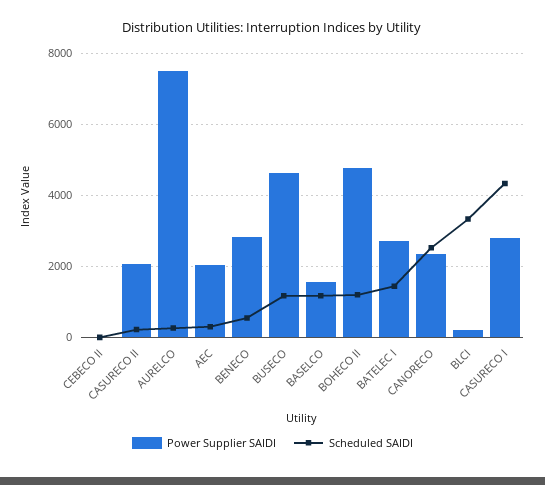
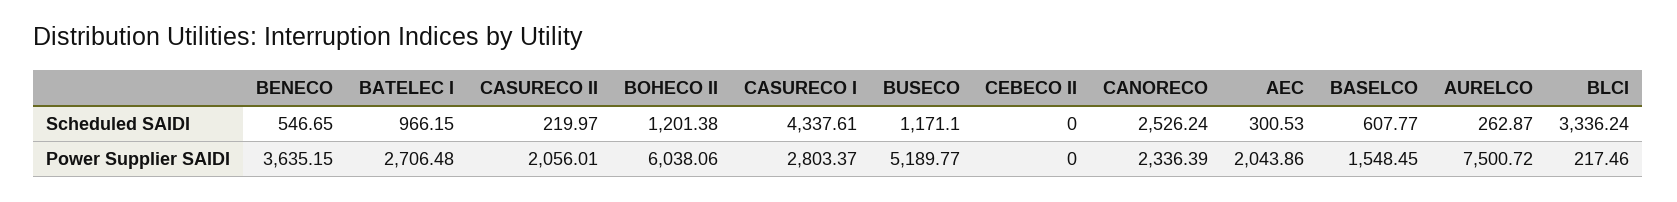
  {
    "Power Supplier SAIDI": {
      "CEBECO II": 0,
      "CASURECO II": 2056.01,
      "AURELCO": 7500.72,
      "AEC": 2043.86,
-     "BENECO": 2800,
+     "BENECO": 3635.15,
-     "BUSECO": 4600,
+     "BUSECO": 5189.77,
      "BASELCO": 1548.45,
-     "BOHECO II": 4800,
+     "BOHECO II": 6038.06,
      "BATELEC I": 2706.48,
      "CANORECO": 2336.39,
      "BLCI": 217.46,
      "CASURECO I": 2803.37
    },
    "Scheduled SAIDI": {
      "CEBECO II": 0,
      "CASURECO II": 219.97,
      "AURELCO": 262.87,
      "AEC": 300.53,
      "BENECO": 546.65,
      "BUSECO": 1171.1,
-     "BASELCO": 1200,
+     "BASELCO": 607.77,
      "BOHECO II": 1201.38,
-     "BATELEC I": 1400,
+     "BATELEC I": 966.15,
      "CANORECO": 2526.24,
      "BLCI": 3336.24,
      "CASURECO I": 4337.61
    }
  }

